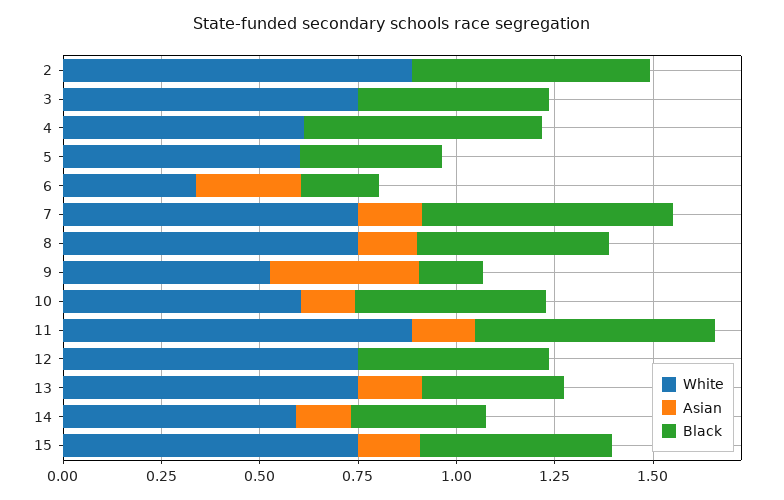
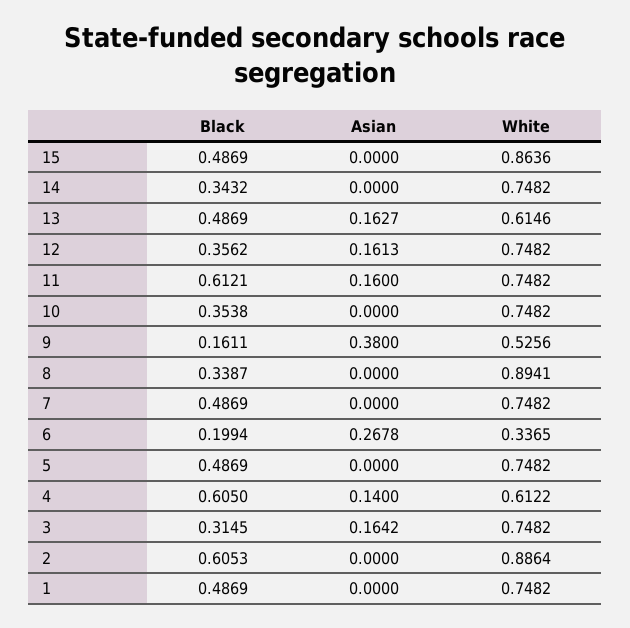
  {
    "White": {
      "2": 0.8864,
      "3": 0.7482,
      "4": 0.6122,
-     "5": 0.6,
+     "5": 0.7482,
      "6": 0.3365,
      "7": 0.7482,
-     "8": 0.75,
+     "8": 0.8941,
      "9": 0.5256,
-     "10": 0.6,
+     "10": 0.7482,
-     "11": 0.9,
+     "11": 0.7482,
      "12": 0.7482,
-     "13": 0.75,
+     "13": 0.6146,
-     "14": 0.6,
+     "14": 0.7482,
-     "15": 0.75
+     "15": 0.8636,
+     "1": 0.7482
    },
    "Asian": {
      "2": 0,
-     "3": 0,
+     "3": 0.1642,
-     "4": 0,
+     "4": 0.14,
      "5": 0,
      "6": 0.2678,
-     "7": 0.15,
+     "7": 0,
-     "8": 0.15,
+     "8": 0,
      "9": 0.38,
-     "10": 0.15,
+     "10": 0,
      "11": 0.16,
-     "12": 0,
+     "12": 0.1613,
      "13": 0.1627,
-     "14": 0.15,
+     "14": 0,
-     "15": 0.15
+     "15": 0,
+     "1": 0
    },
    "Black": {
      "2": 0.6053,
-     "3": 0.5,
+     "3": 0.3145,
      "4": 0.605,
-     "5": 0.35,
+     "5": 0.4869,
      "6": 0.1994,
-     "7": 0.65,
+     "7": 0.4869,
-     "8": 0.5,
+     "8": 0.3387,
      "9": 0.1611,
-     "10": 0.5,
+     "10": 0.3538,
      "11": 0.6121,
-     "12": 0.5,
+     "12": 0.3562,
-     "13": 0.35,
+     "13": 0.4869,
      "14": 0.3432,
-     "15": 0.4869
+     "15": 0.4869,
+     "1": 0.4869
    }
  }

